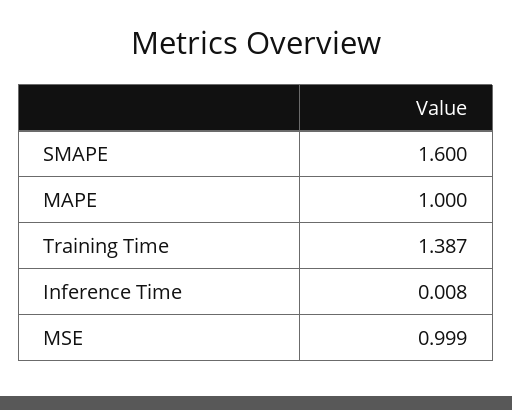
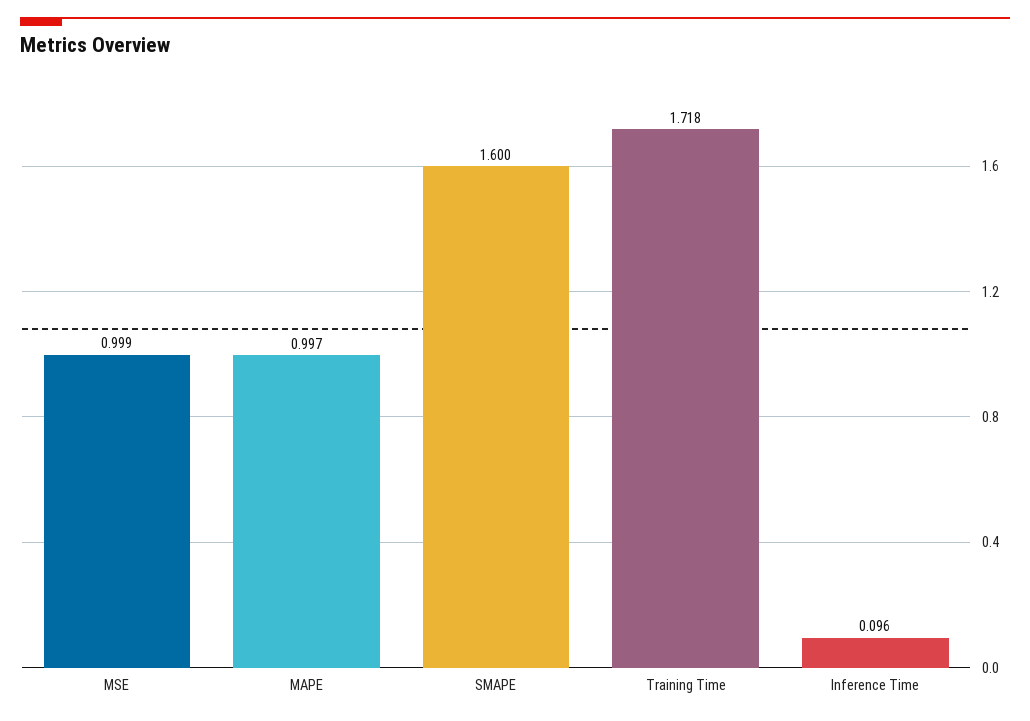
  {
    "SMAPE": 1.6,
-   "MAPE": 1,
+   "MAPE": 0.997,
-   "Training Time": 1.387,
+   "Training Time": 1.718,
-   "Inference Time": 0.008,
+   "Inference Time": 0.096,
    "MSE": 0.999
  }

